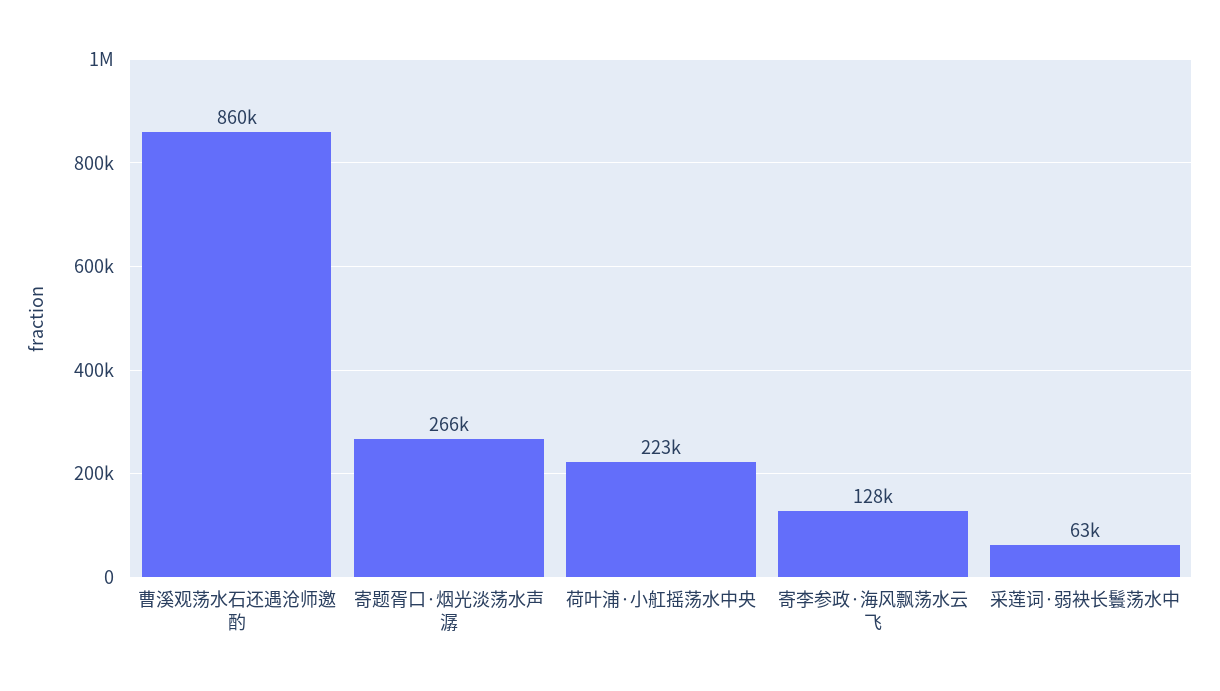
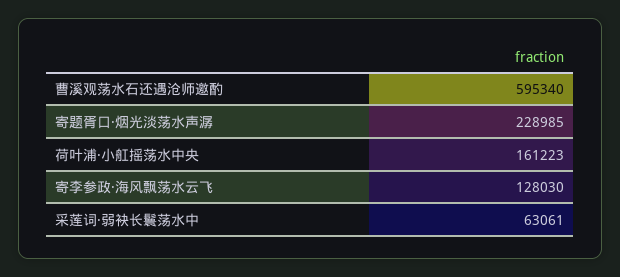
  {
-   "曹溪观荡水石还遇沧师邀酌": 860000,
+   "曹溪观荡水石还遇沧师邀酌": 595340,
-   "寄题胥口·烟光淡荡水声潺": 266000,
+   "寄题胥口·烟光淡荡水声潺": 228985,
-   "荷叶浦·小舡摇荡水中央": 223000,
+   "荷叶浦·小舡摇荡水中央": 161223,
    "寄李参政·海风飘荡水云飞": 128030,
    "采莲词·弱袂长鬟荡水中": 63061
  }

